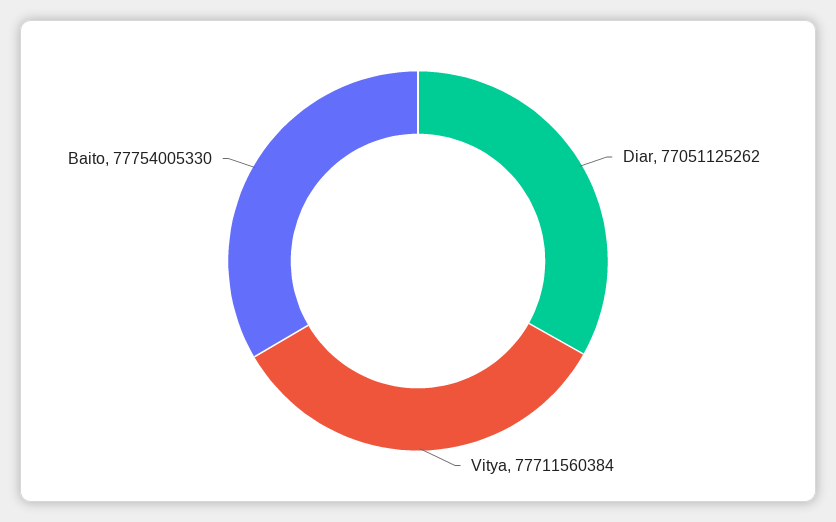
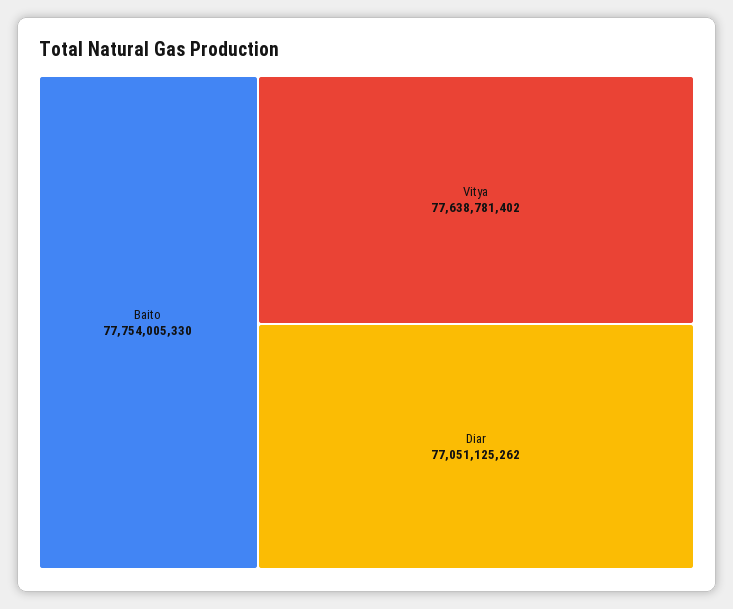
  {
    "Diar": 77051125262,
-   "Vitya": 77711560384,
+   "Vitya": 77638781402,
    "Baito": 77754005330
  }

